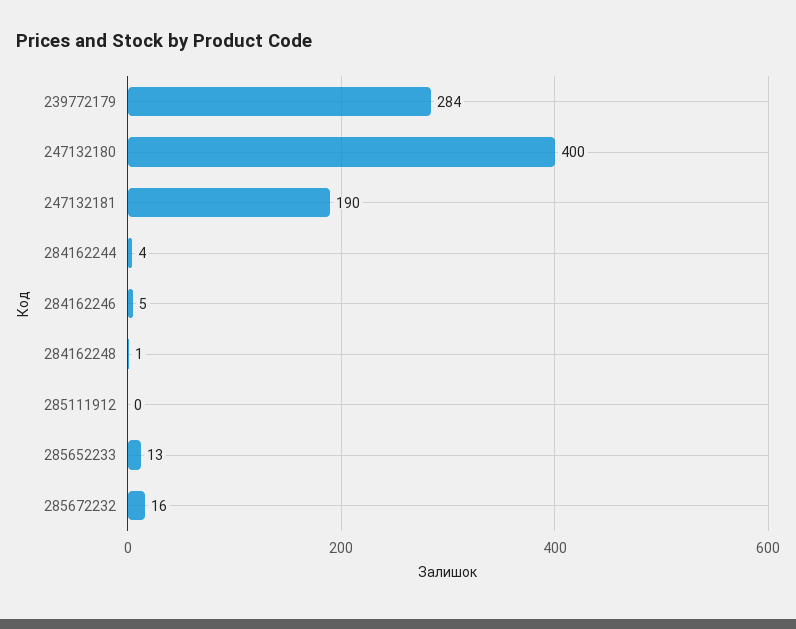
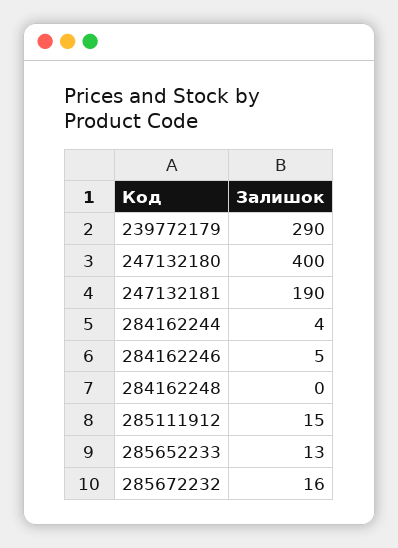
  {
-   "239772179": 284,
+   "239772179": 290,
    "247132180": 400,
    "247132181": 190,
    "284162244": 4,
    "284162246": 5,
-   "284162248": 1,
+   "284162248": 0,
-   "285111912": 0,
+   "285111912": 15,
    "285652233": 13,
    "285672232": 16
  }

